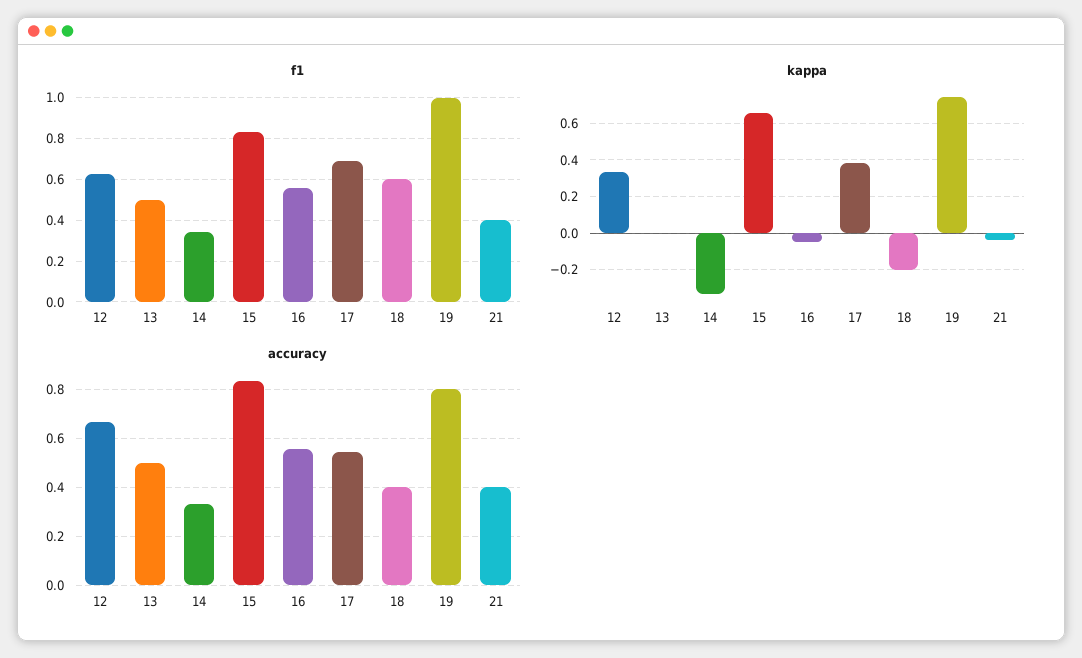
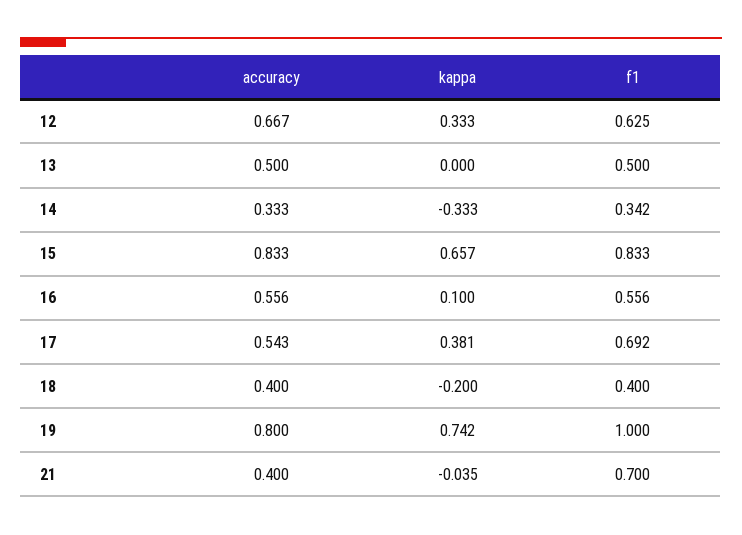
  {
    "f1": {
      "12": 0.625,
      "13": 0.5,
      "14": 0.342,
      "15": 0.833,
      "16": 0.556,
      "17": 0.692,
-     "18": 0.6,
+     "18": 0.4,
      "19": 1,
-     "21": 0.4
+     "21": 0.7
    },
    "kappa": {
      "12": 0.333,
      "13": 0,
      "14": -0.333,
      "15": 0.657,
-     "16": -0.05,
+     "16": 0.1,
      "17": 0.381,
      "18": -0.2,
      "19": 0.742,
      "21": -0.035
    },
    "accuracy": {
      "12": 0.667,
      "13": 0.5,
      "14": 0.333,
      "15": 0.833,
      "16": 0.556,
      "17": 0.543,
      "18": 0.4,
      "19": 0.8,
      "21": 0.4
    }
  }

